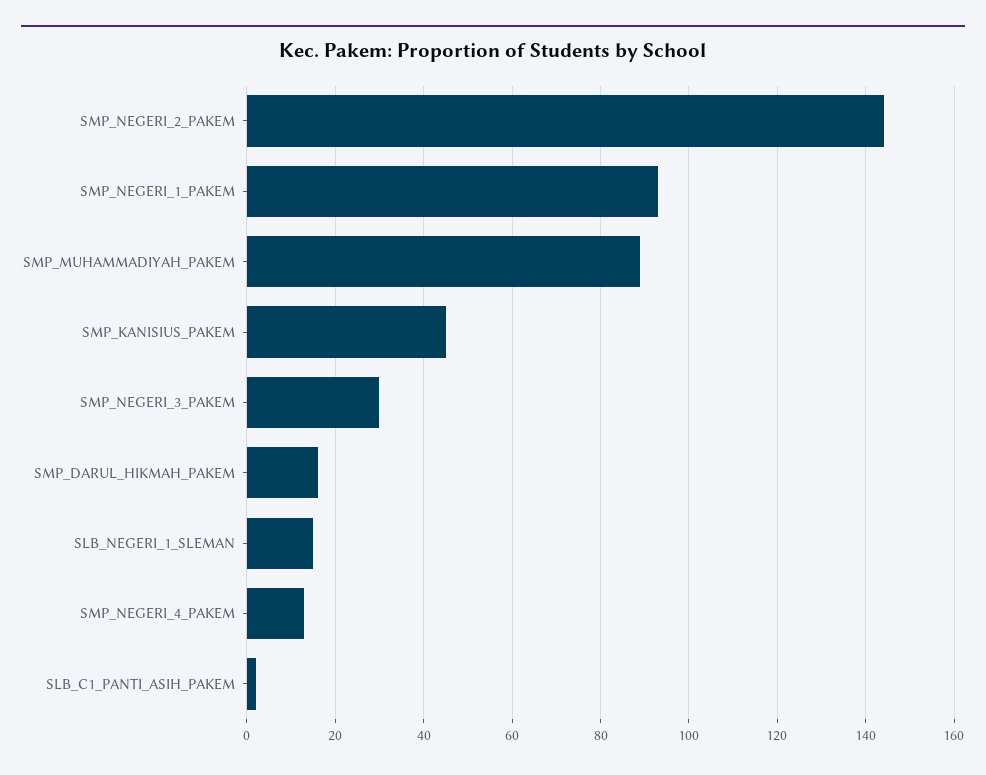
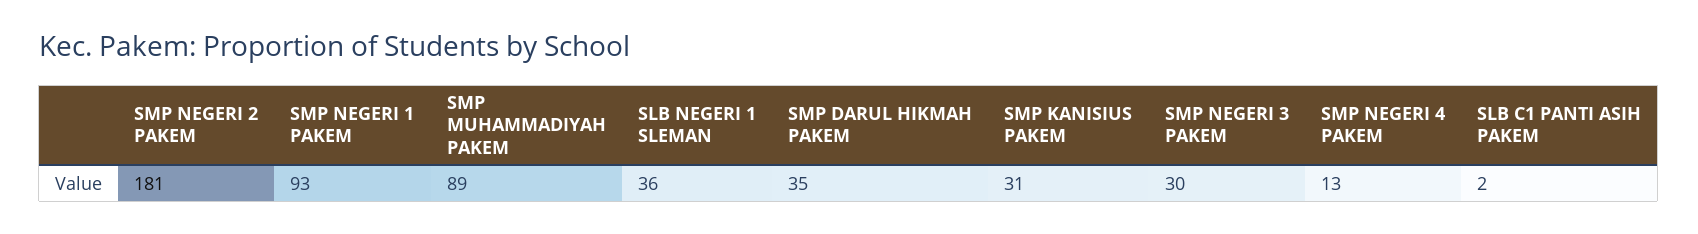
  {
-   "SMP_NEGERI_2_PAKEM": 145,
+   "SMP_NEGERI_2_PAKEM": 181,
    "SMP_NEGERI_1_PAKEM": 93,
    "SMP_MUHAMMADIYAH_PAKEM": 89,
-   "SMP_KANISIUS_PAKEM": 45,
+   "SMP_KANISIUS_PAKEM": 31,
    "SMP_NEGERI_3_PAKEM": 30,
-   "SMP_DARUL_HIKMAH_PAKEM": 15,
+   "SMP_DARUL_HIKMAH_PAKEM": 35,
-   "SLB_NEGERI_1_SLEMAN": 15,
+   "SLB_NEGERI_1_SLEMAN": 36,
    "SMP_NEGERI_4_PAKEM": 13,
    "SLB_C1_PANTI_ASIH_PAKEM": 2
  }

